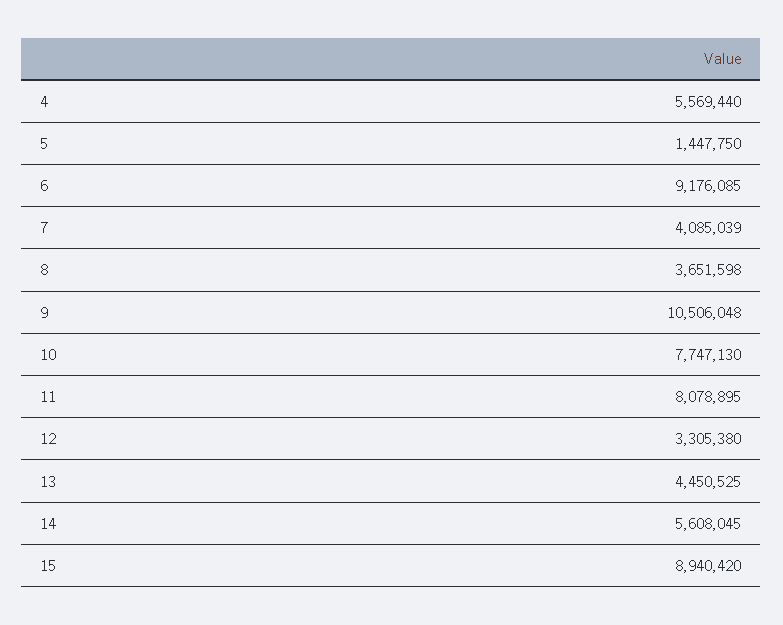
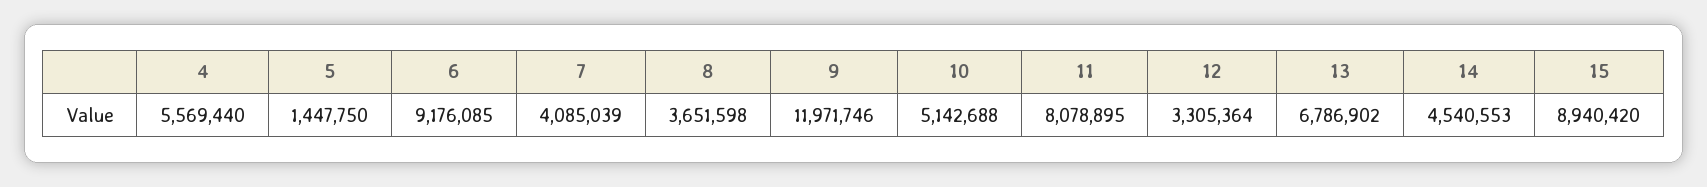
  {
    "4": 5569440,
    "5": 1447750,
    "6": 9176085,
    "7": 4085039,
    "8": 3651598,
-   "9": 10506048,
+   "9": 11971746,
-   "10": 7747130,
+   "10": 5142688,
    "11": 8078895,
-   "12": 3305380,
+   "12": 3305364,
-   "13": 4450525,
+   "13": 6786902,
-   "14": 5608045,
+   "14": 4540553,
    "15": 8940420
  }

